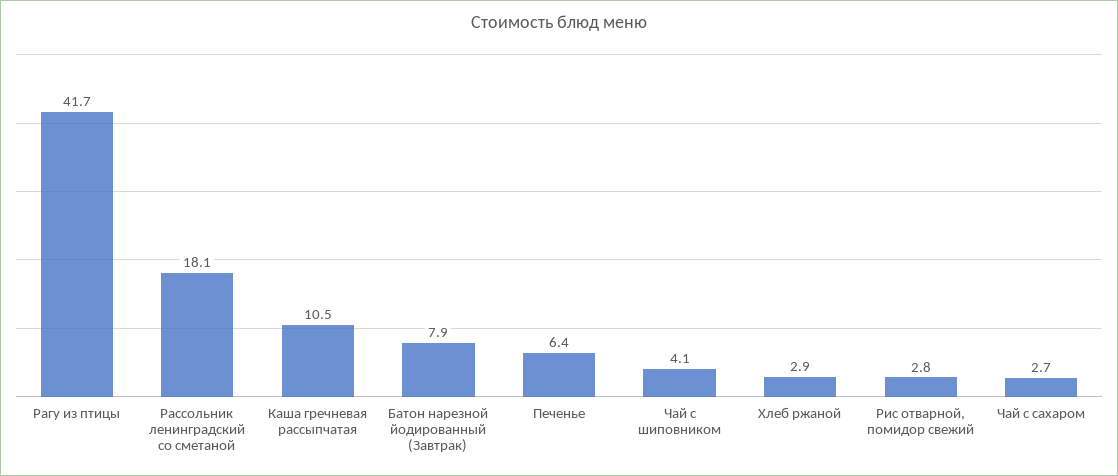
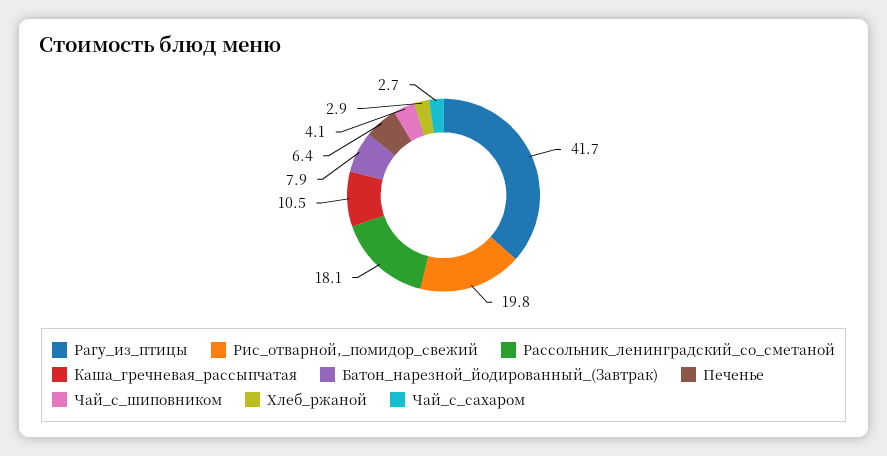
  {
    "Рагу из птицы": 41.7,
    "Рассольник ленинградский со сметаной": 18.1,
    "Каша гречневая рассыпчатая": 10.5,
    "Батон нарезной йодированный (Завтрак)": 7.9,
    "Печенье": 6.4,
    "Чай с шиповником": 4.1,
    "Хлеб ржаной": 2.9,
-   "Рис отварной, помидор свежий": 2.8,
+   "Рис отварной, помидор свежий": 19.8,
    "Чай с сахаром": 2.7
  }

